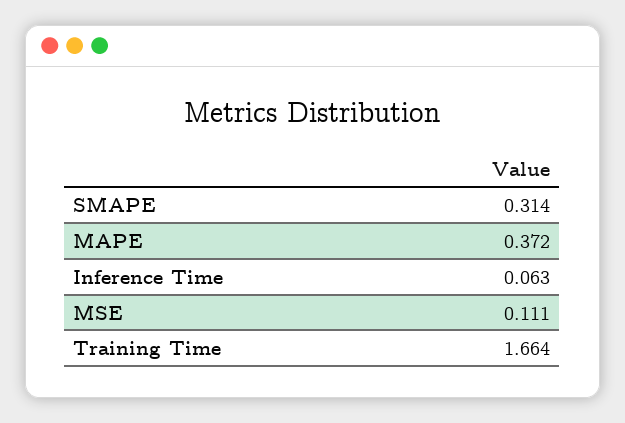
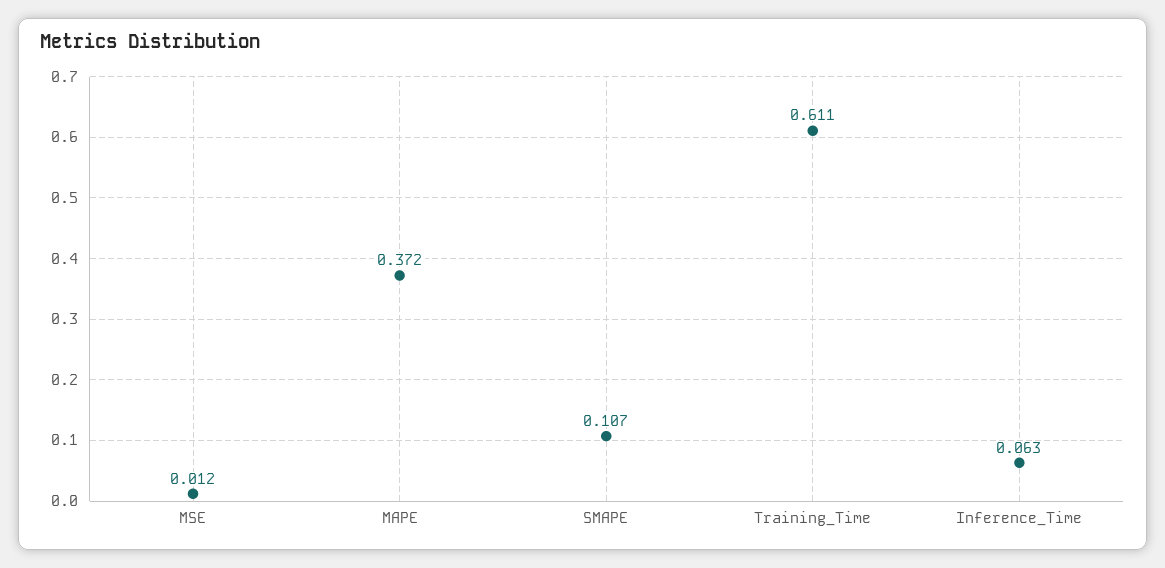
  {
-   "SMAPE": 0.314,
+   "SMAPE": 0.107,
    "MAPE": 0.372,
    "Inference Time": 0.063,
-   "MSE": 0.111,
+   "MSE": 0.012,
-   "Training Time": 1.664
+   "Training Time": 0.611
  }

